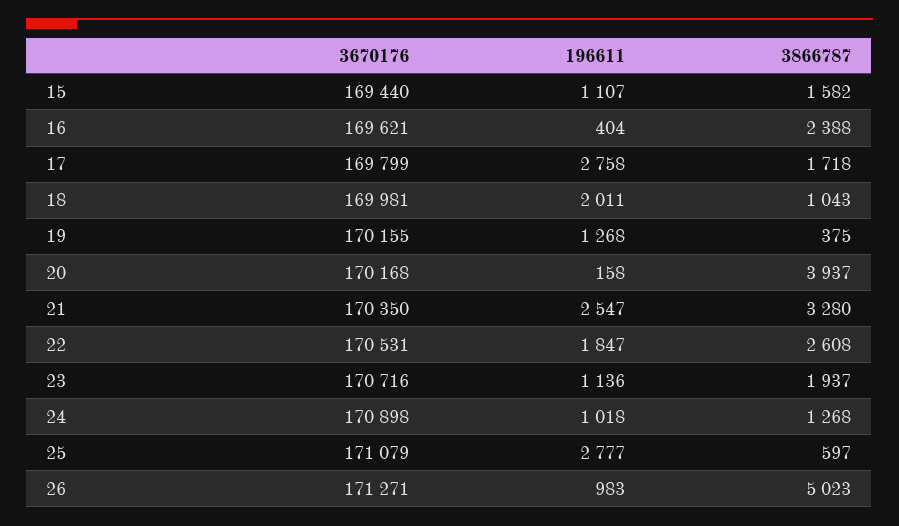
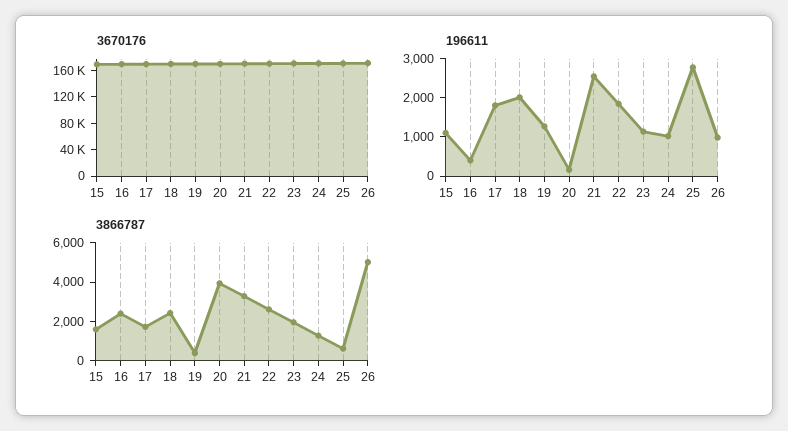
  {
    "3670176": {
      "15": 169440,
      "16": 169621,
      "17": 169799,
      "18": 169981,
      "19": 170155,
      "20": 170168,
      "21": 170350,
      "22": 170531,
      "23": 170716,
      "24": 170898,
      "25": 171079,
      "26": 171271
    },
    "196611": {
      "15": 1107,
      "16": 404,
-     "17": 2758,
+     "17": 1750,
      "18": 2011,
      "19": 1268,
      "20": 158,
      "21": 2547,
      "22": 1847,
      "23": 1136,
      "24": 1018,
      "25": 2777,
      "26": 983
    },
    "3866787": {
      "15": 1582,
      "16": 2388,
      "17": 1718,
-     "18": 1043,
+     "18": 2500,
      "19": 375,
      "20": 3937,
      "21": 3280,
      "22": 2608,
      "23": 1937,
      "24": 1268,
      "25": 597,
      "26": 5023
    }
  }

